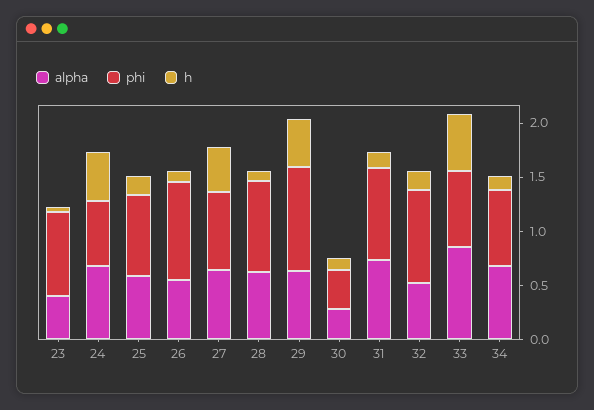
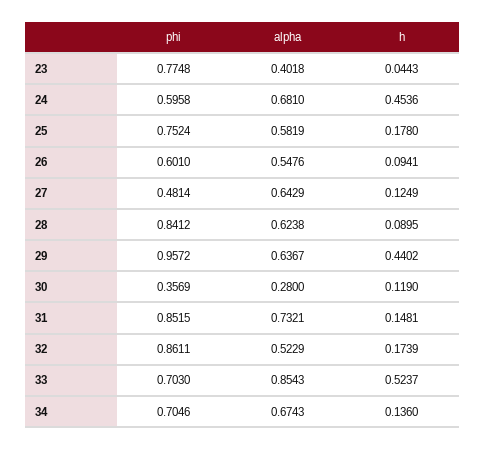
  {
    "alpha": {
      "23": 0.4018,
      "24": 0.681,
      "25": 0.5819,
      "26": 0.5476,
      "27": 0.6429,
      "28": 0.6238,
      "29": 0.6367,
      "30": 0.28,
      "31": 0.7321,
      "32": 0.5229,
      "33": 0.8543,
      "34": 0.6743
    },
    "phi": {
      "23": 0.7748,
      "24": 0.5958,
      "25": 0.7524,
-     "26": 0.9,
+     "26": 0.601,
-     "27": 0.7,
+     "27": 0.4814,
      "28": 0.8412,
      "29": 0.9572,
      "30": 0.3569,
      "31": 0.8515,
      "32": 0.8611,
      "33": 0.703,
      "34": 0.7046
    },
    "h": {
      "23": 0.0443,
      "24": 0.4536,
      "25": 0.178,
      "26": 0.0941,
-     "27": 0.4,
+     "27": 0.1249,
      "28": 0.0895,
      "29": 0.4402,
      "30": 0.119,
      "31": 0.1481,
      "32": 0.1739,
      "33": 0.5237,
      "34": 0.136
    }
  }

